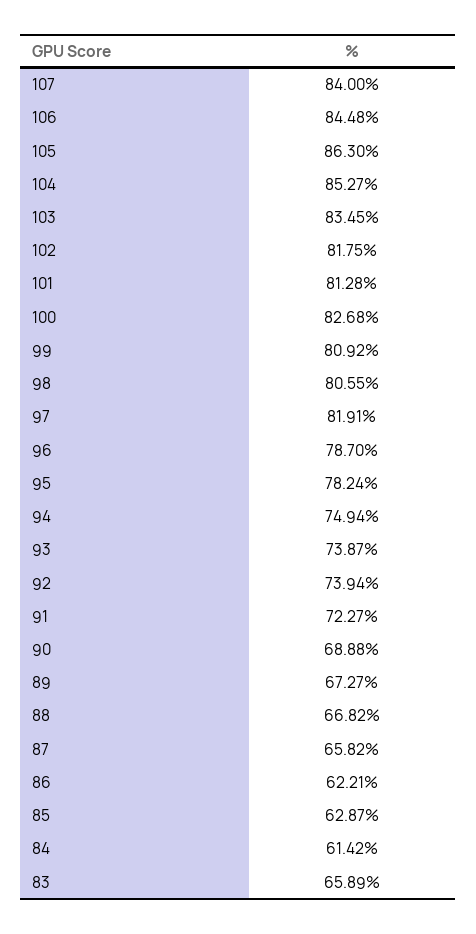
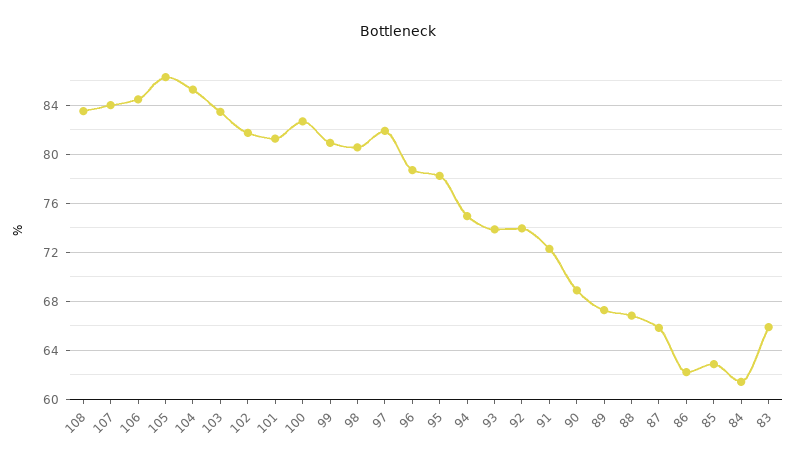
  {
    "107": 84,
    "106": 84.48,
    "105": 86.3,
    "104": 85.27,
    "103": 83.45,
    "102": 81.75,
    "101": 81.28,
    "100": 82.68,
    "99": 80.92,
    "98": 80.55,
    "97": 81.91,
    "96": 78.7,
    "95": 78.24,
    "94": 74.94,
    "93": 73.87,
    "92": 73.94,
    "91": 72.27,
    "90": 68.88,
    "89": 67.27,
    "88": 66.82,
    "87": 65.82,
    "86": 62.21,
    "85": 62.87,
    "84": 61.42,
-   "83": 65.89
+   "83": 65.89,
+   "108": 83.5
  }

